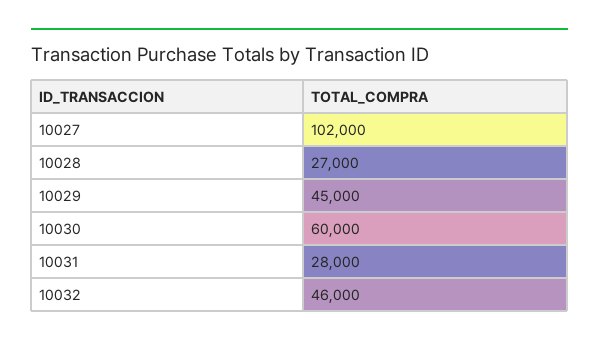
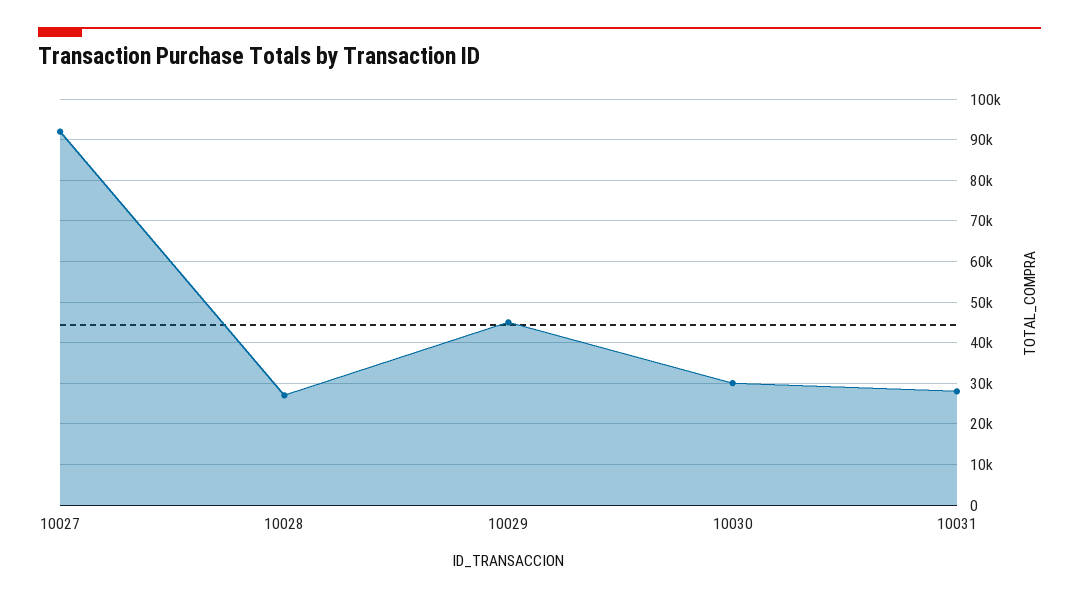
  {
-   "10027": 102000,
+   "10027": 92000,
    "10028": 27000,
    "10029": 45000,
-   "10030": 60000,
+   "10030": 30000,
-   "10031": 28000,
+   "10031": 28000
-   "10032": 46000
  }

